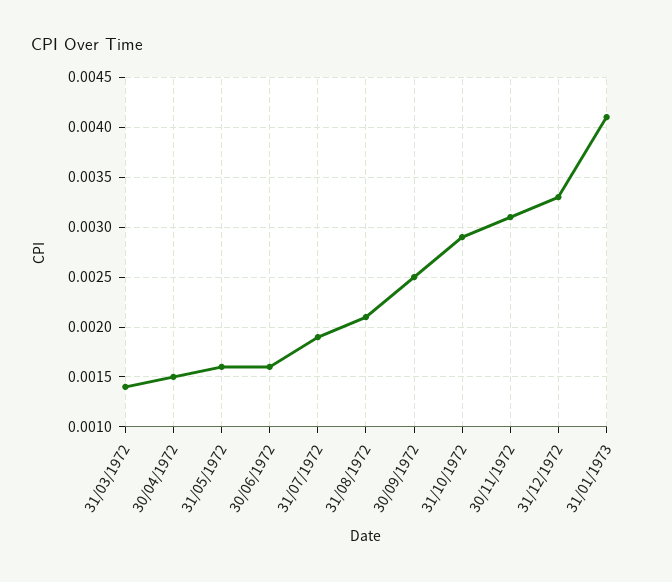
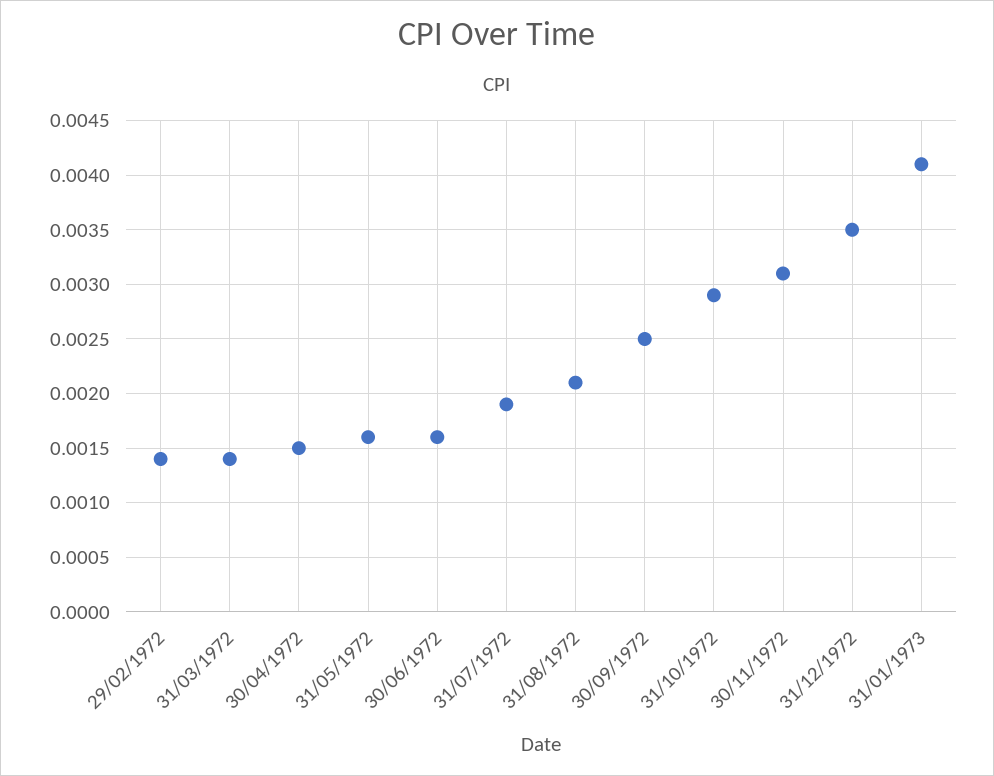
  {
    "31/03/1972": 0.0014,
    "30/04/1972": 0.0015,
    "31/05/1972": 0.0016,
    "30/06/1972": 0.0016,
    "31/07/1972": 0.0019,
    "31/08/1972": 0.0021,
    "30/09/1972": 0.0025,
    "31/10/1972": 0.0029,
    "30/11/1972": 0.0031,
-   "31/12/1972": 0.0033,
+   "31/12/1972": 0.0035,
-   "31/01/1973": 0.0041
+   "31/01/1973": 0.0041,
+   "29/02/1972": 0.0014
  }

